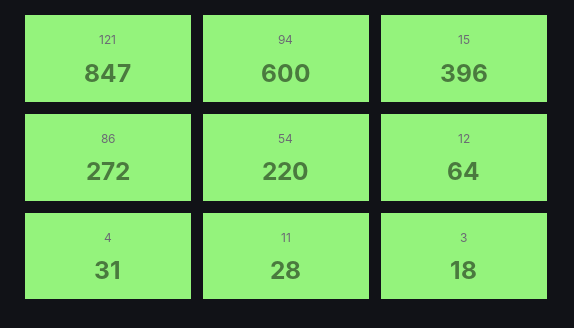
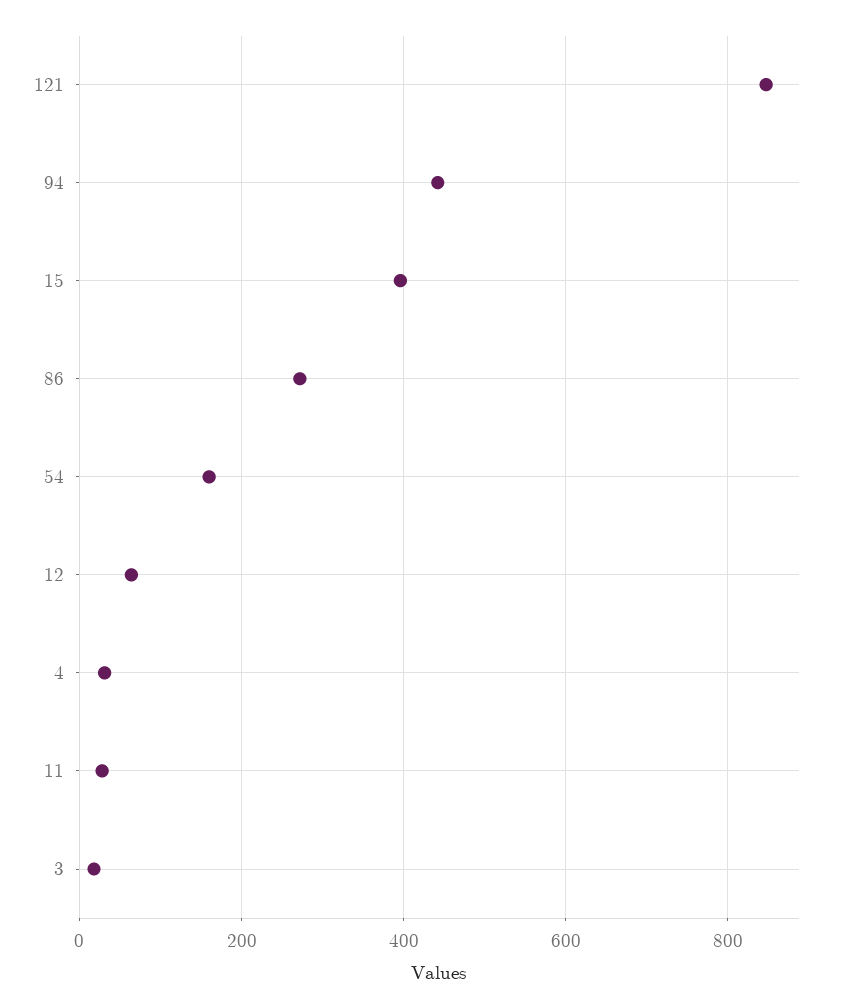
  {
    "121": 847,
-   "94": 600,
+   "94": 440,
    "15": 396,
    "86": 272,
-   "54": 220,
+   "54": 160,
    "12": 64,
    "4": 31,
    "11": 28,
    "3": 18
  }

